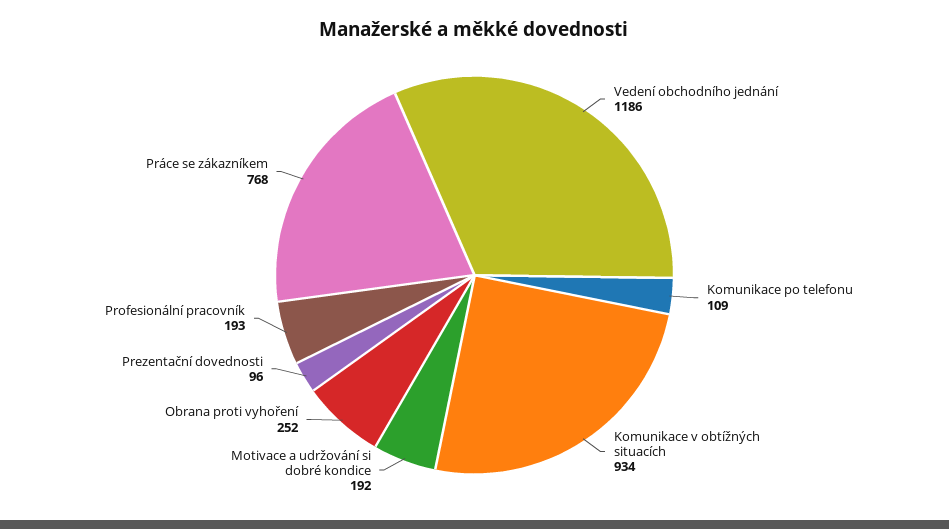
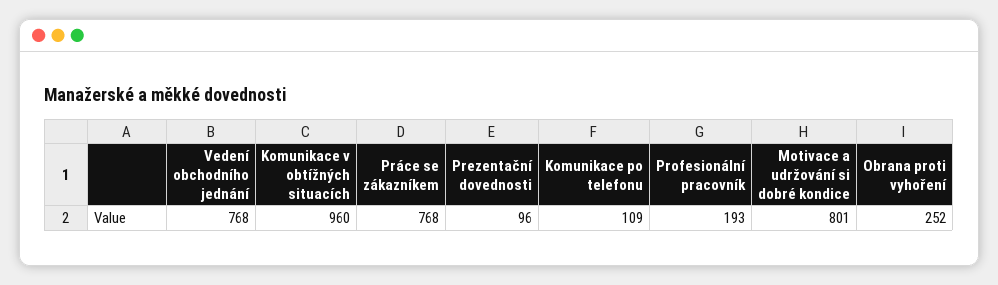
  {
-   "Vedení obchodního jednání": 1186,
+   "Vedení obchodního jednání": 768,
    "Komunikace po telefonu": 109,
-   "Komunikace v obtížných situacích": 934,
+   "Komunikace v obtížných situacích": 960,
-   "Motivace a udržování si dobré kondice": 192,
+   "Motivace a udržování si dobré kondice": 801,
    "Obrana proti vyhoření": 252,
    "Prezentační dovednosti": 96,
    "Profesionální pracovník": 193,
    "Práce se zákazníkem": 768
  }

